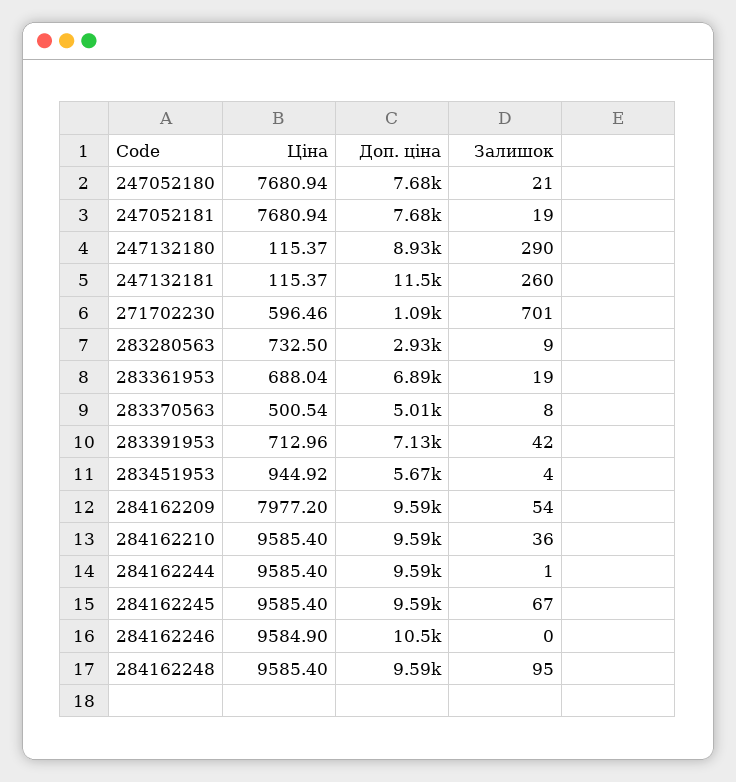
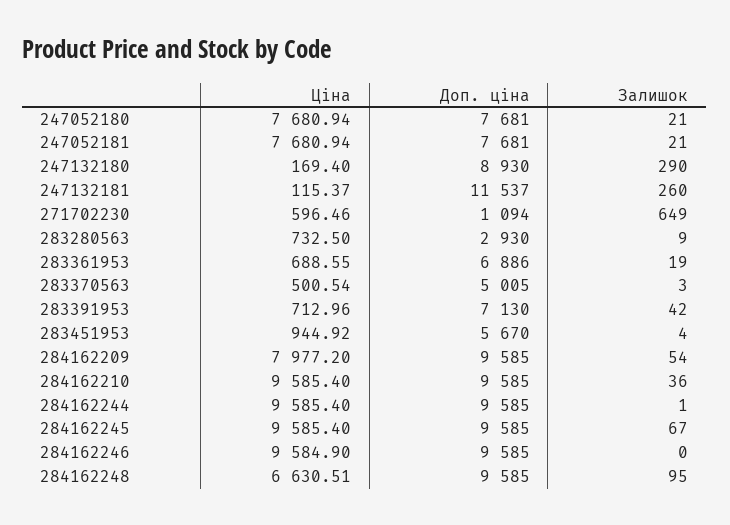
  {
    "Ціна": {
      "247052180": 7680.94,
      "247052181": 7680.94,
-     "247132180": 115.37,
+     "247132180": 169.4,
      "247132181": 115.37,
      "271702230": 596.46,
      "283280563": 732.5,
-     "283361953": 688.04,
+     "283361953": 688.55,
      "283370563": 500.54,
      "283391953": 712.96,
      "283451953": 944.92,
      "284162209": 7977.2,
      "284162210": 9585.4,
      "284162244": 9585.4,
      "284162245": 9585.4,
      "284162246": 9584.9,
-     "284162248": 9585.4
+     "284162248": 6630.51
    },
    "Доп. ціна": {
      "247052180": 7681,
      "247052181": 7681,
      "247132180": 8930,
      "247132181": 11537,
      "271702230": 1094,
      "283280563": 2930,
      "283361953": 6886,
      "283370563": 5005,
      "283391953": 7130,
      "283451953": 5670,
      "284162209": 9585,
      "284162210": 9585,
      "284162244": 9585,
      "284162245": 9585,
-     "284162246": 10500,
+     "284162246": 9585,
      "284162248": 9585
    },
    "Залишок": {
      "247052180": 21,
-     "247052181": 19,
+     "247052181": 21,
      "247132180": 290,
      "247132181": 260,
-     "271702230": 701,
+     "271702230": 649,
      "283280563": 9,
      "283361953": 19,
-     "283370563": 8,
+     "283370563": 3,
      "283391953": 42,
      "283451953": 4,
      "284162209": 54,
      "284162210": 36,
      "284162244": 1,
      "284162245": 67,
      "284162246": 0,
      "284162248": 95
    }
  }

